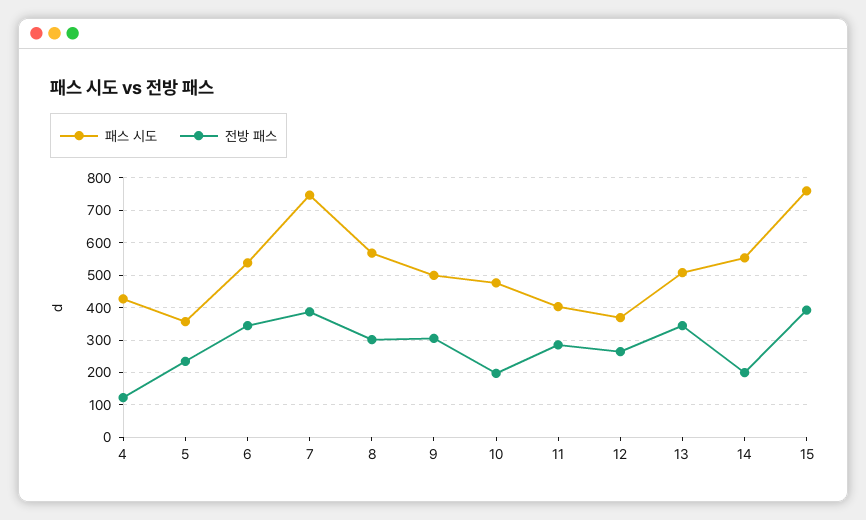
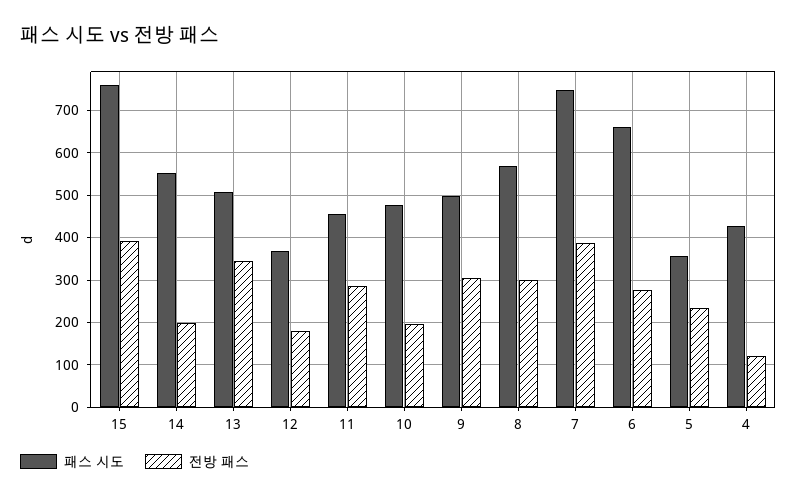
  {
    "패스 시도": {
      "4": 420,
      "5": 360,
-     "6": 540,
+     "6": 660,
      "7": 740,
      "8": 560,
      "9": 500,
      "10": 480,
-     "11": 400,
+     "11": 460,
      "12": 360,
      "13": 500,
      "14": 560,
      "15": 760
    },
    "전방 패스": {
      "4": 120,
      "5": 240,
-     "6": 340,
+     "6": 280,
      "7": 380,
      "8": 300,
      "9": 300,
      "10": 200,
      "11": 280,
-     "12": 260,
+     "12": 180,
      "13": 340,
      "14": 200,
      "15": 400
    }
  }

